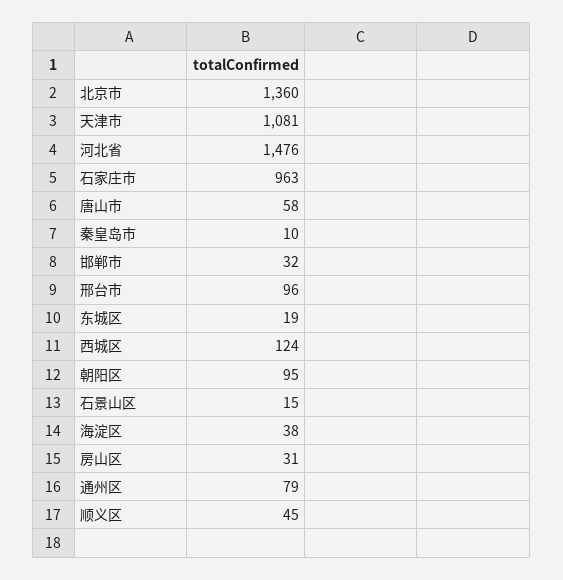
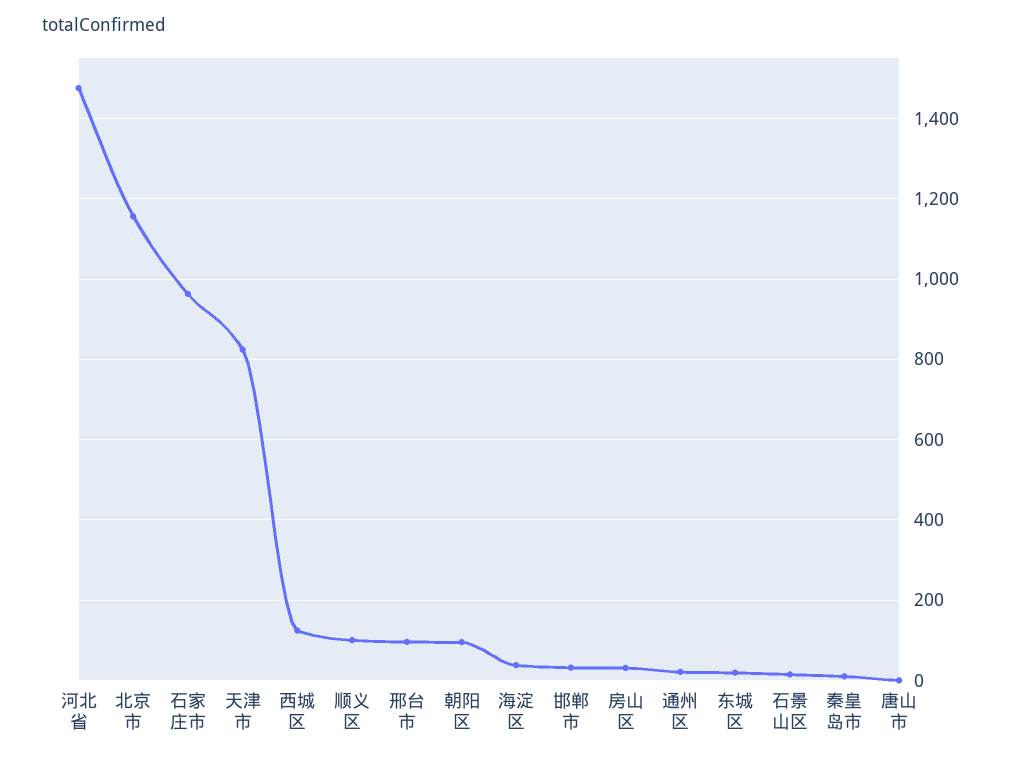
  {
-   "北京市": 1360,
+   "北京市": 1160,
-   "天津市": 1081,
+   "天津市": 820,
    "河北省": 1476,
    "石家庄市": 963,
-   "唐山市": 58,
+   "唐山市": 0,
    "秦皇岛市": 10,
    "邯郸市": 32,
    "邢台市": 96,
    "东城区": 19,
    "西城区": 124,
    "朝阳区": 95,
    "石景山区": 15,
    "海淀区": 38,
    "房山区": 31,
-   "通州区": 79,
+   "通州区": 20,
-   "顺义区": 45
+   "顺义区": 100
  }

